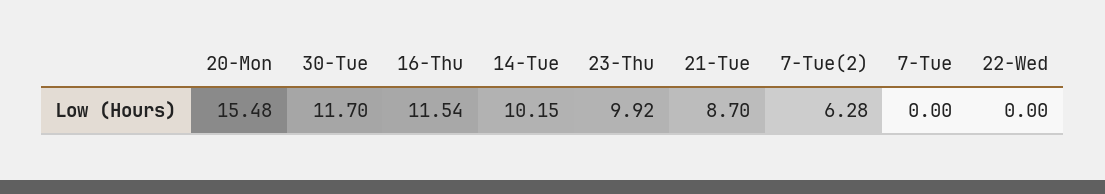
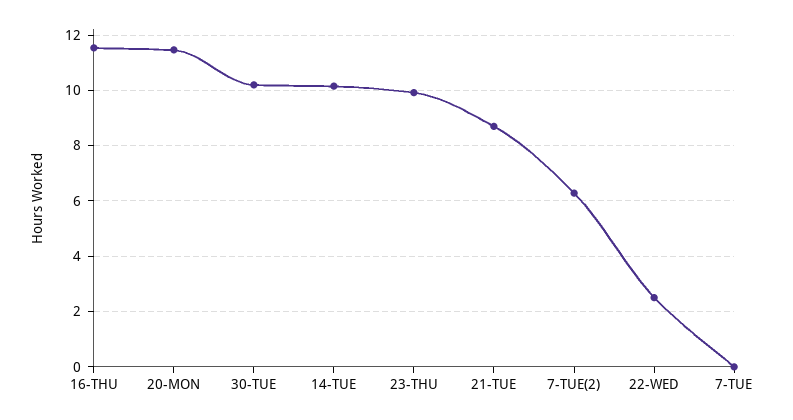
  {
-   "20-Mon": 15.48,
+   "20-Mon": 11.5,
-   "30-Tue": 11.7,
+   "30-Tue": 10.25,
    "16-Thu": 11.54,
    "14-Tue": 10.15,
    "23-Thu": 9.92,
    "21-Tue": 8.7,
    "7-Tue(2)": 6.28,
    "7-Tue": 0,
-   "22-Wed": 0
+   "22-Wed": 2.5
  }

